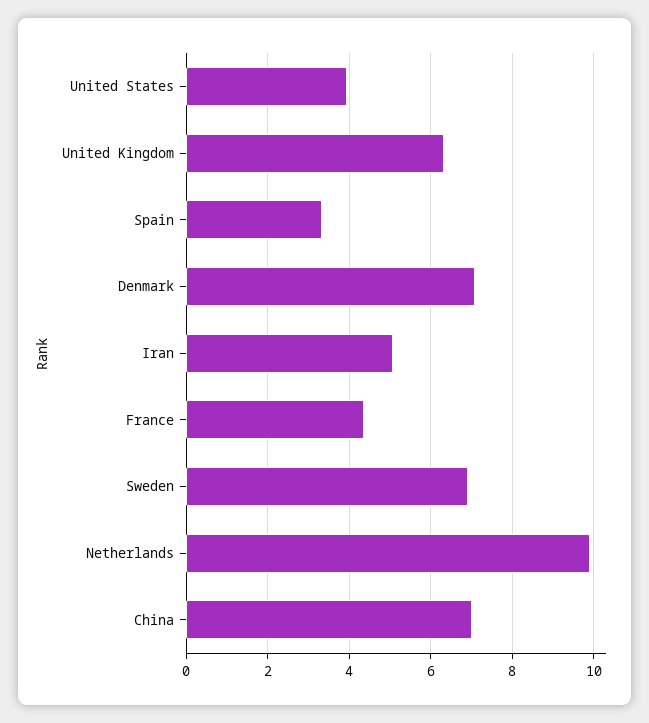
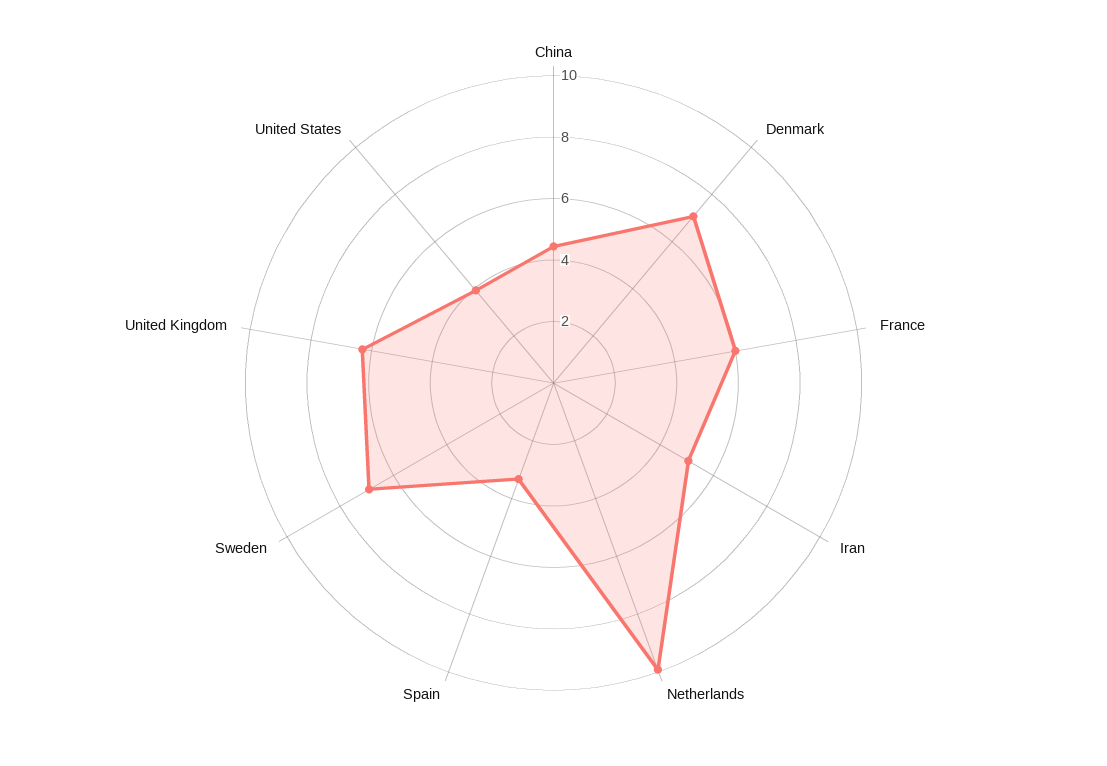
  {
    "United States": 4,
    "United Kingdom": 6.4,
    "Spain": 3.4,
    "Denmark": 7,
    "Iran": 5,
-   "France": 4.4,
+   "France": 6,
    "Sweden": 7,
    "Netherlands": 10,
-   "China": 7
+   "China": 4.5
  }

